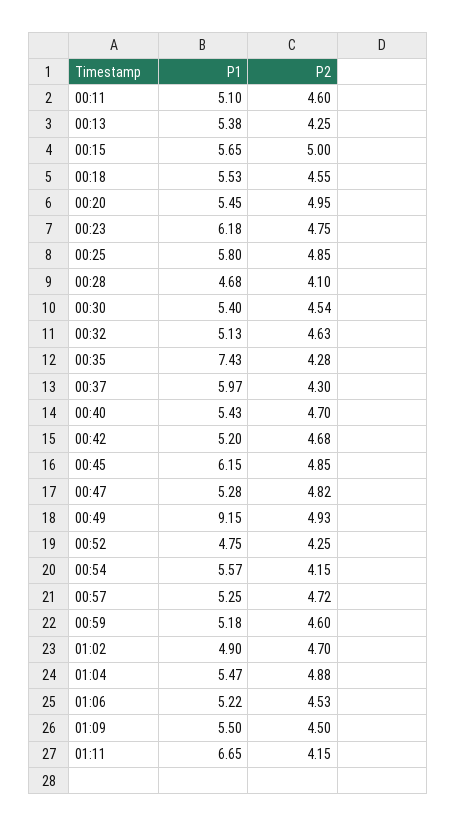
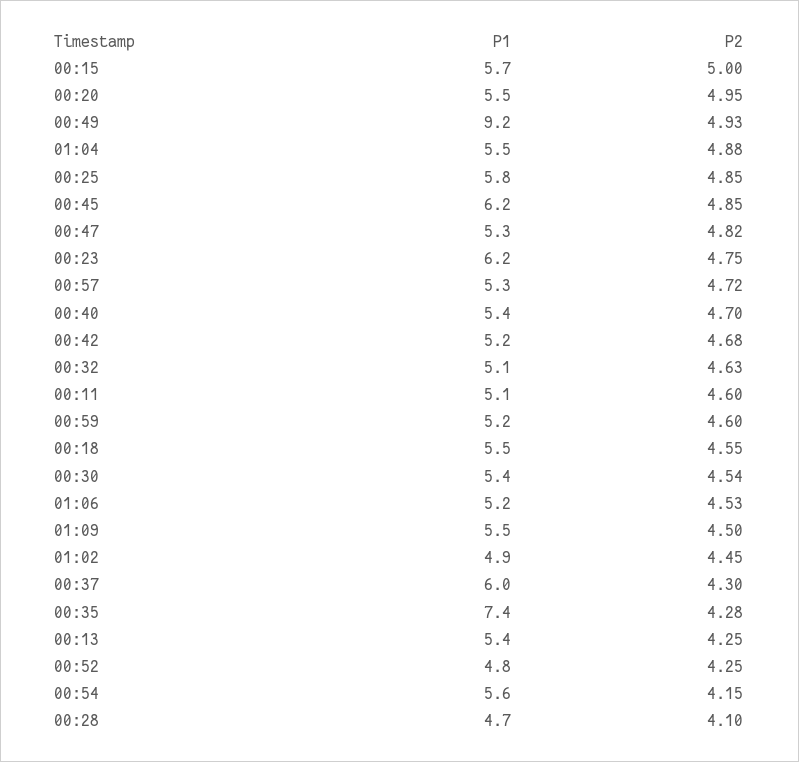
  {
    "P1": {
      "00:11": 5.1,
      "00:13": 5.38,
      "00:15": 5.65,
      "00:18": 5.53,
      "00:20": 5.45,
      "00:23": 6.18,
      "00:25": 5.8,
      "00:28": 4.68,
      "00:30": 5.4,
      "00:32": 5.13,
      "00:35": 7.43,
      "00:37": 5.97,
      "00:40": 5.43,
      "00:42": 5.2,
      "00:45": 6.15,
      "00:47": 5.28,
      "00:49": 9.15,
      "00:52": 4.75,
      "00:54": 5.57,
      "00:57": 5.25,
      "00:59": 5.18,
      "01:02": 4.9,
      "01:04": 5.47,
      "01:06": 5.22,
-     "01:09": 5.5,
+     "01:09": 5.5
-     "01:11": 6.65
    },
    "P2": {
      "00:11": 4.6,
      "00:13": 4.25,
      "00:15": 5,
      "00:18": 4.55,
      "00:20": 4.95,
      "00:23": 4.75,
      "00:25": 4.85,
      "00:28": 4.1,
      "00:30": 4.54,
      "00:32": 4.63,
      "00:35": 4.28,
      "00:37": 4.3,
      "00:40": 4.7,
      "00:42": 4.68,
      "00:45": 4.85,
      "00:47": 4.82,
      "00:49": 4.93,
      "00:52": 4.25,
      "00:54": 4.15,
      "00:57": 4.72,
      "00:59": 4.6,
-     "01:02": 4.7,
+     "01:02": 4.45,
      "01:04": 4.88,
      "01:06": 4.53,
-     "01:09": 4.5,
+     "01:09": 4.5
-     "01:11": 4.15
    }
  }

